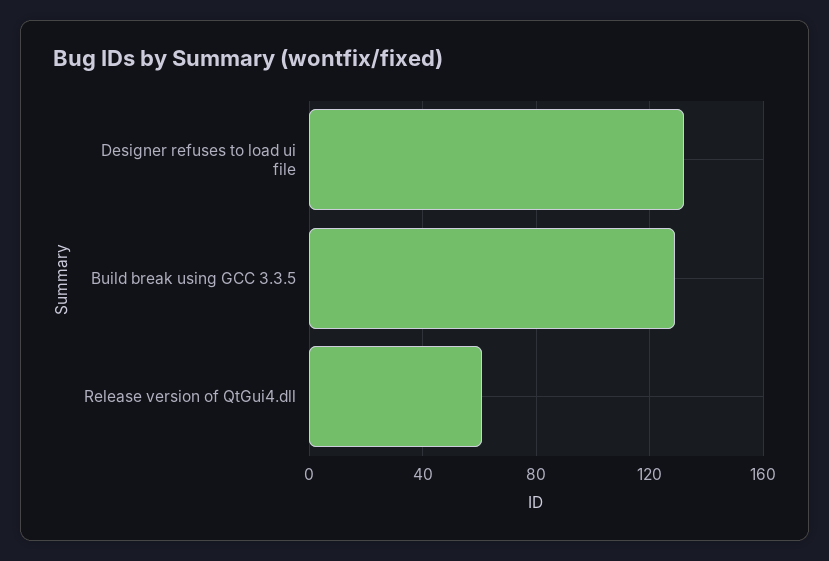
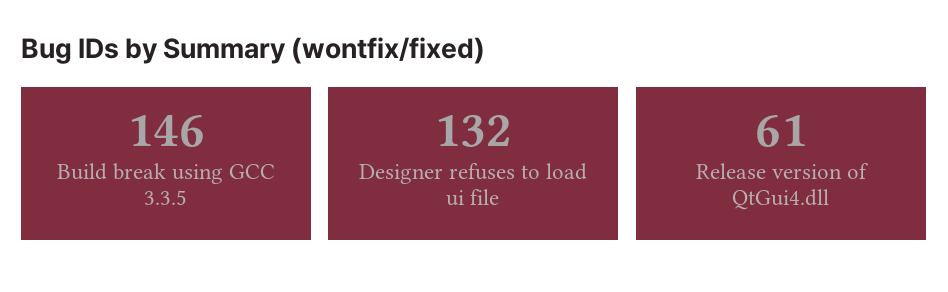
  {
    "Designer refuses to load ui file": 132,
-   "Build break using GCC 3.3.5": 130,
+   "Build break using GCC 3.3.5": 146,
    "Release version of QtGui4.dll": 61
  }

